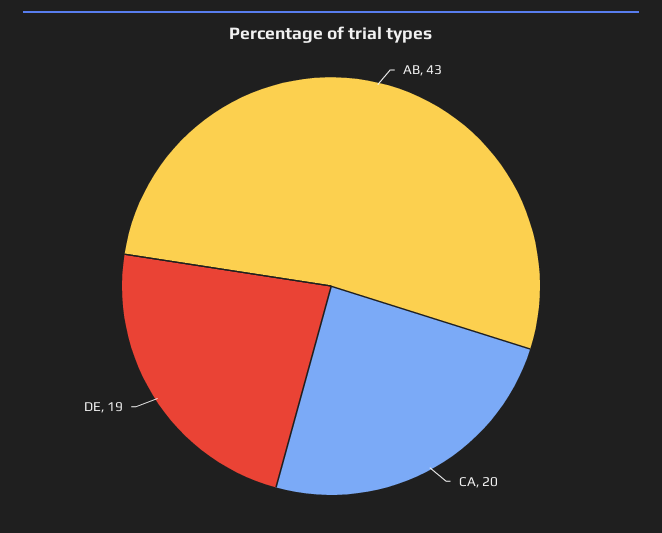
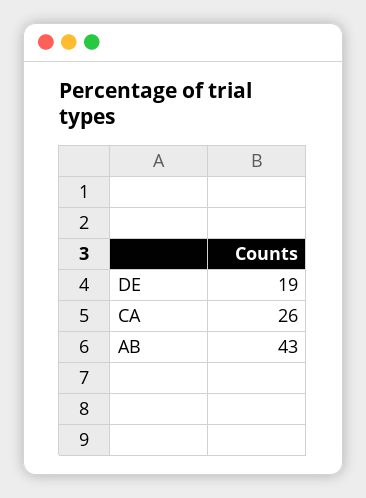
  {
    "AB": 43,
-   "CA": 20,
+   "CA": 26,
    "DE": 19
  }

